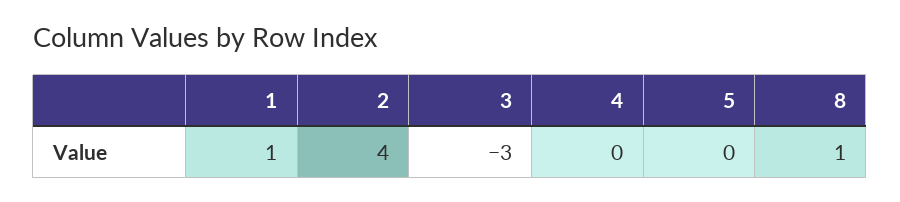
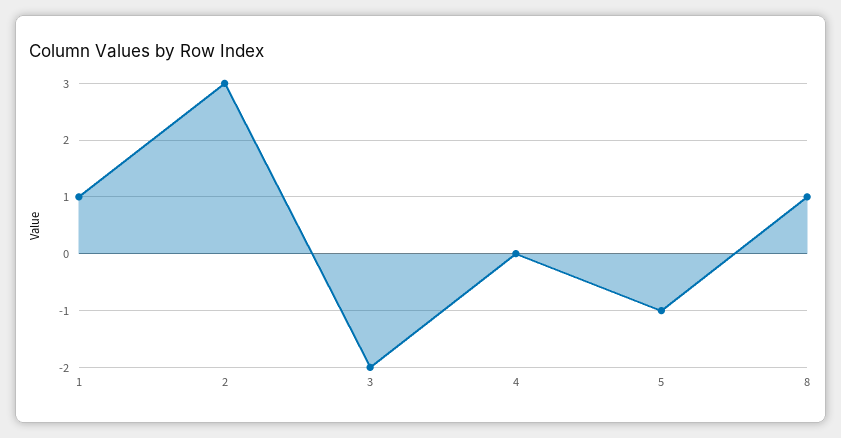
  {
    "1": 1,
-   "2": 4,
+   "2": 3,
-   "3": -3,
+   "3": -2,
    "4": 0,
-   "5": 0,
+   "5": -1,
    "8": 1
  }

